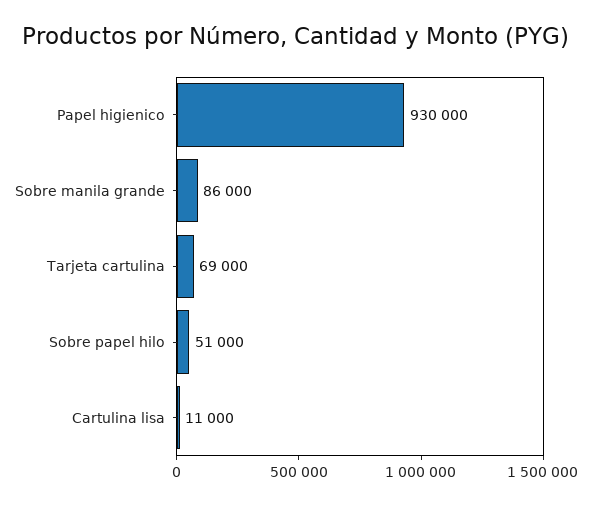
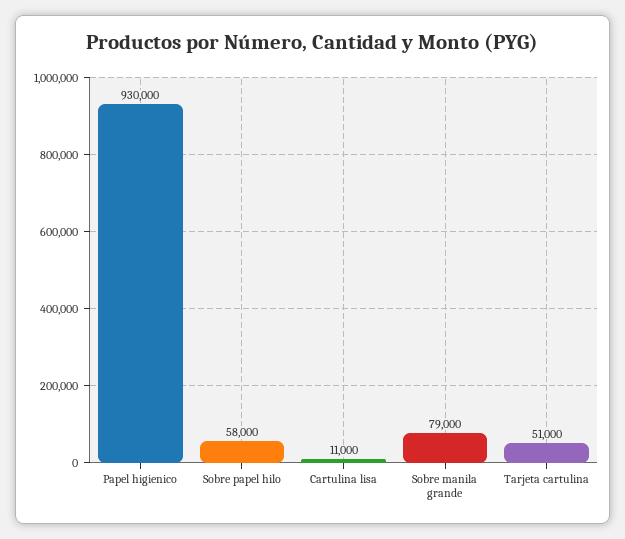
  {
    "Papel higienico": 930000,
-   "Sobre manila grande": 86000,
+   "Sobre manila grande": 79000,
-   "Tarjeta cartulina": 69000,
+   "Tarjeta cartulina": 51000,
-   "Sobre papel hilo": 51000,
+   "Sobre papel hilo": 58000,
    "Cartulina lisa": 11000
  }

